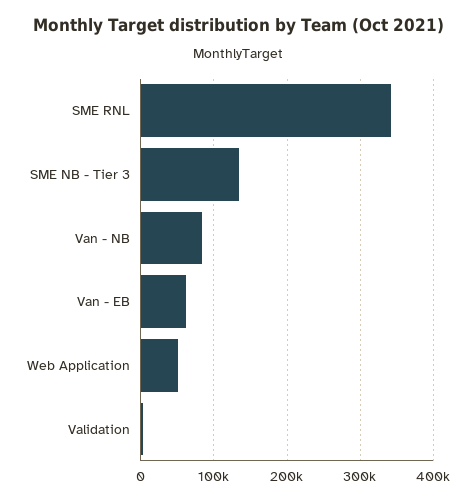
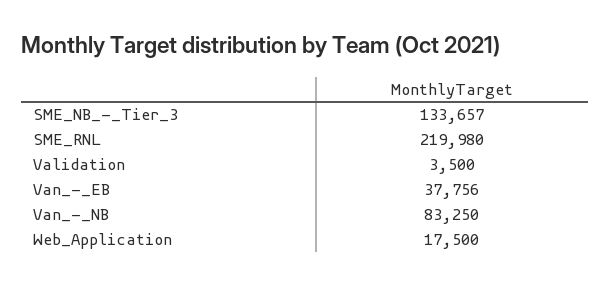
  {
-   "SME RNL": 340000,
+   "SME RNL": 219980,
    "SME NB - Tier 3": 133657,
    "Van - NB": 83250,
-   "Van - EB": 60000,
+   "Van - EB": 37756,
-   "Web Application": 50000,
+   "Web Application": 17500,
    "Validation": 3500
  }

